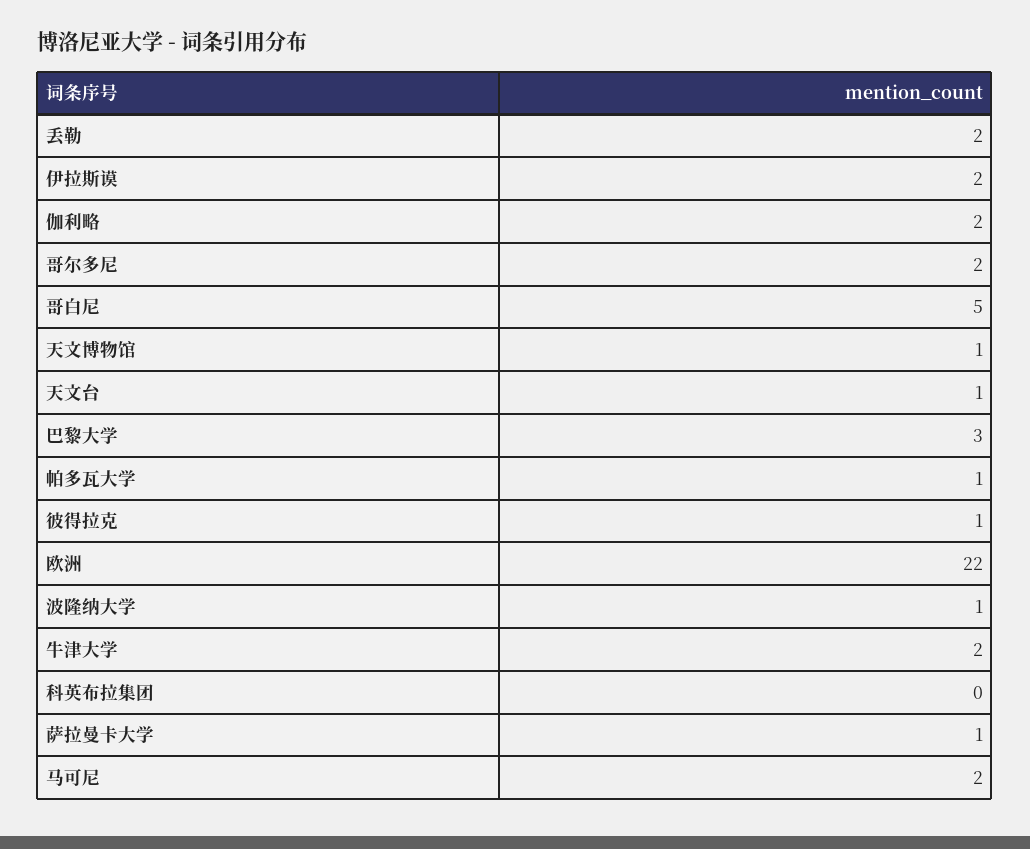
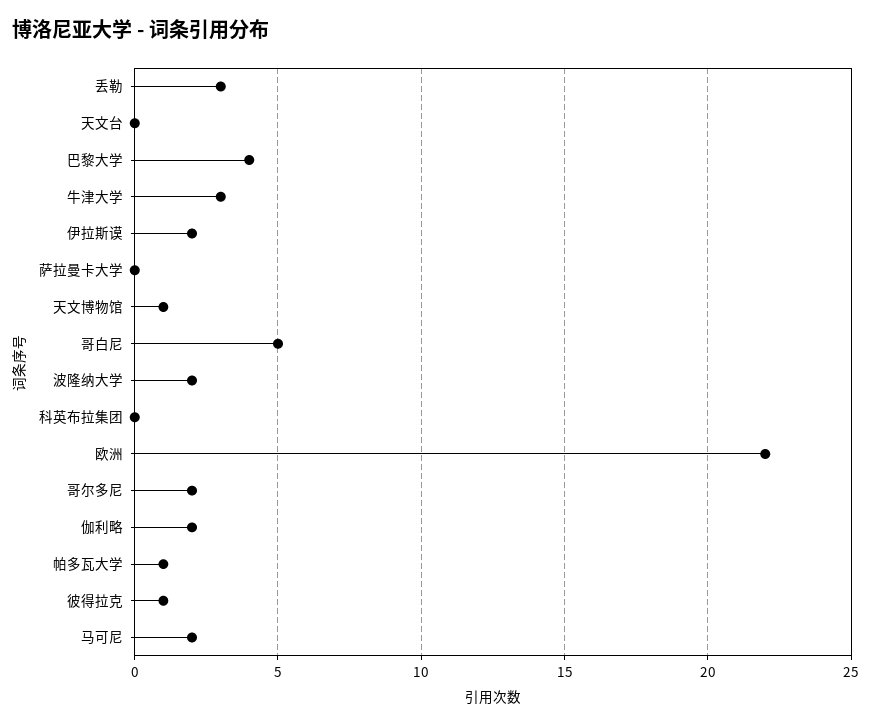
  {
-   "丢勒": 2,
+   "丢勒": 3,
    "伊拉斯谟": 2,
    "伽利略": 2,
    "哥尔多尼": 2,
    "哥白尼": 5,
    "天文博物馆": 1,
-   "天文台": 1,
+   "天文台": 0,
-   "巴黎大学": 3,
+   "巴黎大学": 4,
    "帕多瓦大学": 1,
    "彼得拉克": 1,
    "欧洲": 22,
-   "波隆纳大学": 1,
+   "波隆纳大学": 2,
-   "牛津大学": 2,
+   "牛津大学": 3,
    "科英布拉集团": 0,
-   "萨拉曼卡大学": 1,
+   "萨拉曼卡大学": 0,
    "马可尼": 2
  }

